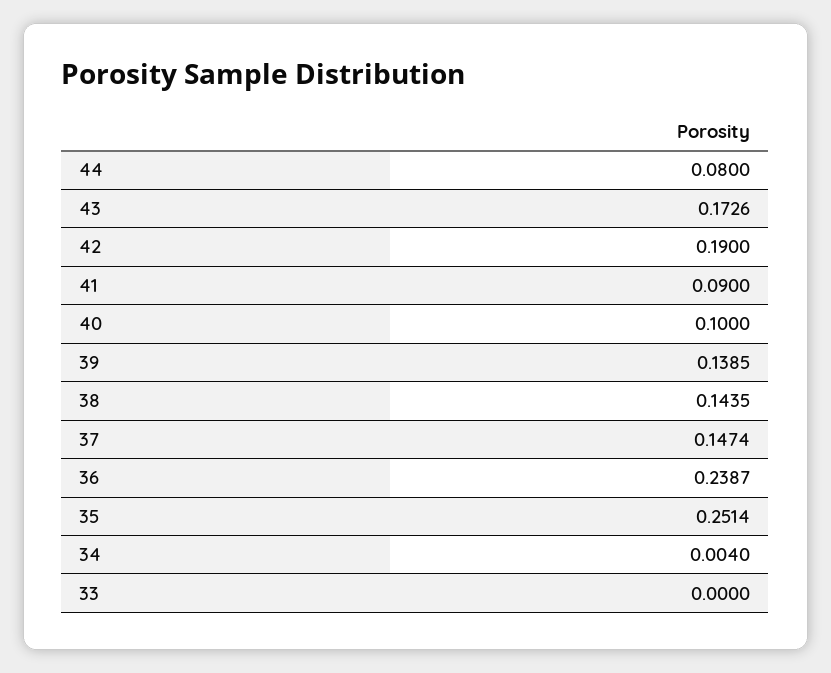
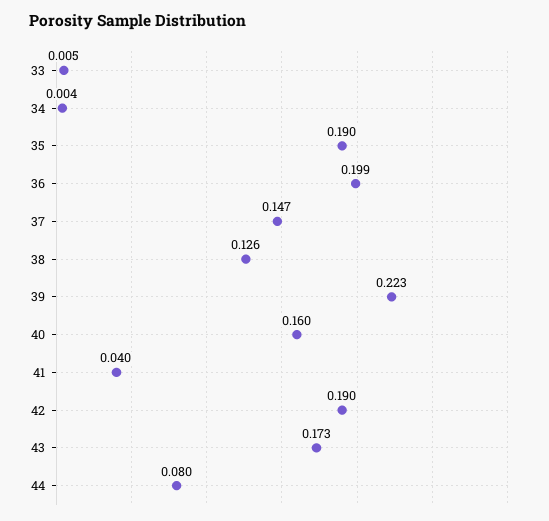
  {
    "44": 0.08,
    "43": 0.1726,
    "42": 0.19,
-   "41": 0.09,
+   "41": 0.04,
-   "40": 0.1,
+   "40": 0.16,
-   "39": 0.1385,
+   "39": 0.223,
-   "38": 0.1435,
+   "38": 0.126,
    "37": 0.1474,
-   "36": 0.2387,
+   "36": 0.199,
-   "35": 0.2514,
+   "35": 0.19,
    "34": 0.004,
-   "33": 0
+   "33": 0.005
  }

